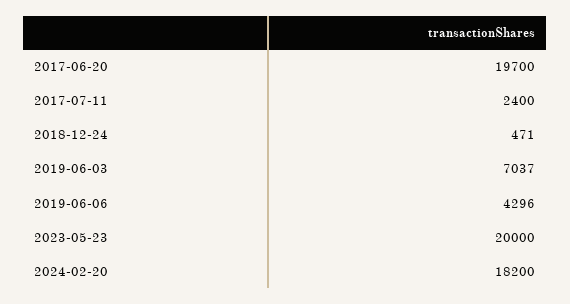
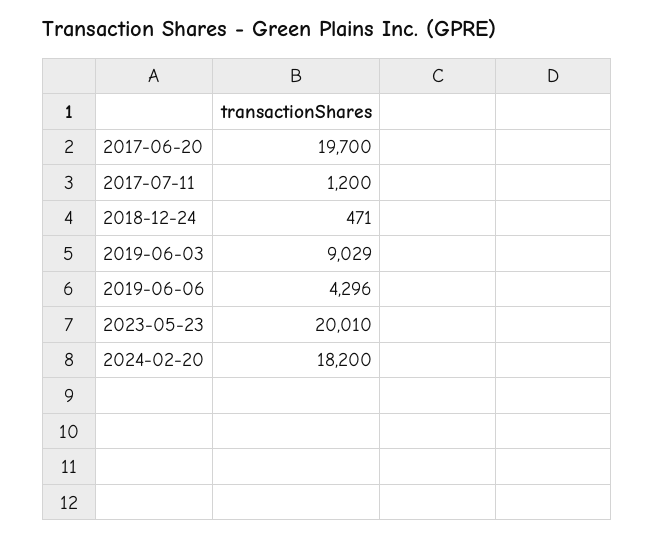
  {
    "2017-06-20": 19700,
-   "2017-07-11": 2400,
+   "2017-07-11": 1200,
    "2018-12-24": 471,
-   "2019-06-03": 7037,
+   "2019-06-03": 9029,
    "2019-06-06": 4296,
-   "2023-05-23": 20000,
+   "2023-05-23": 20010,
    "2024-02-20": 18200
  }

